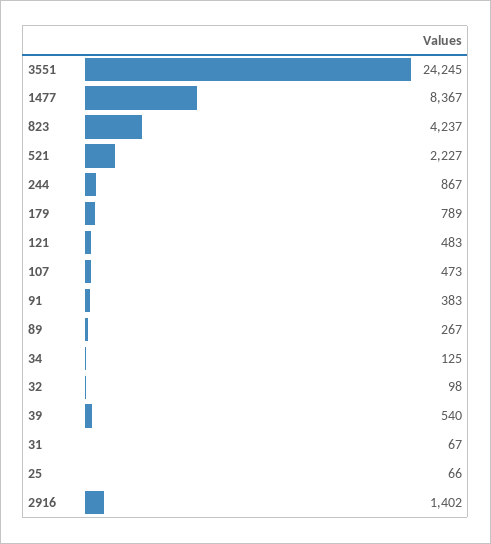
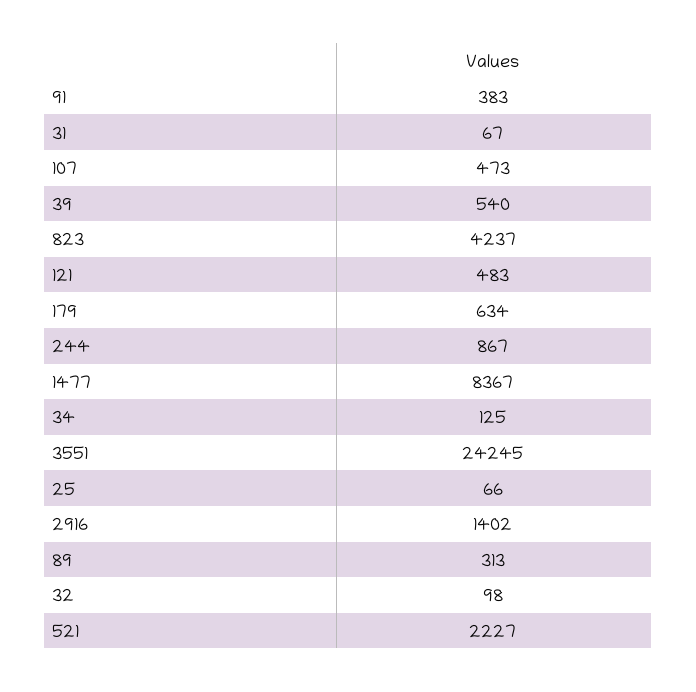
  {
    "3551": 24245,
    "1477": 8367,
    "823": 4237,
    "521": 2227,
    "244": 867,
-   "179": 789,
+   "179": 634,
    "121": 483,
    "107": 473,
    "91": 383,
-   "89": 267,
+   "89": 313,
    "34": 125,
    "32": 98,
    "39": 540,
    "31": 67,
    "25": 66,
    "2916": 1402
  }

